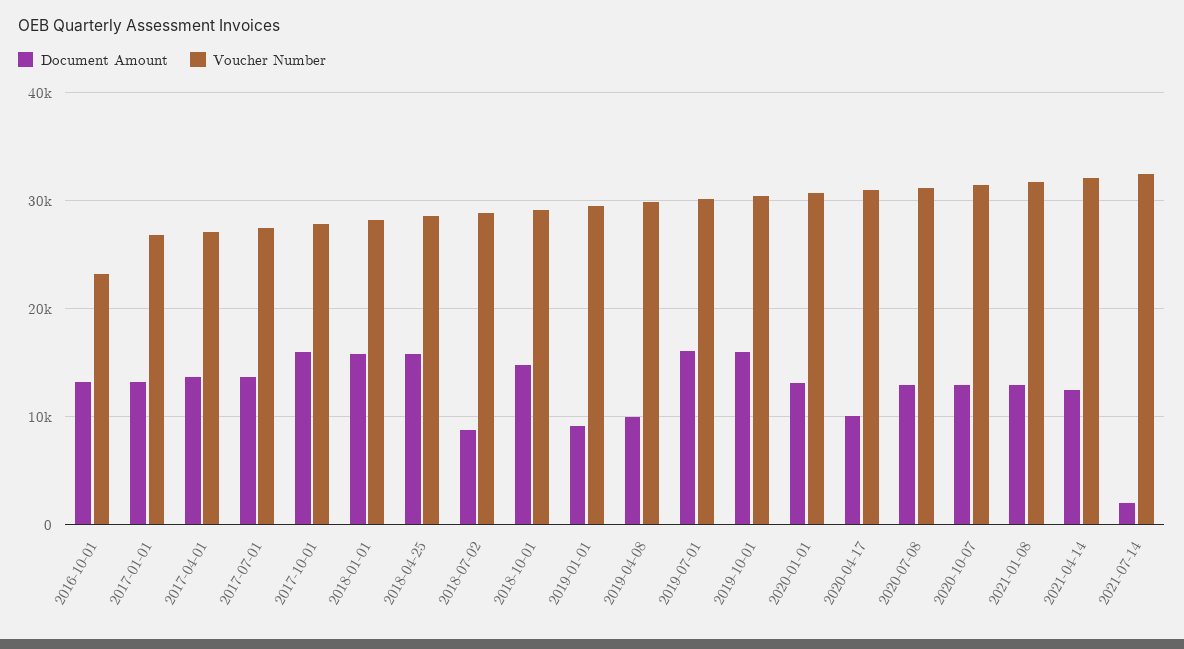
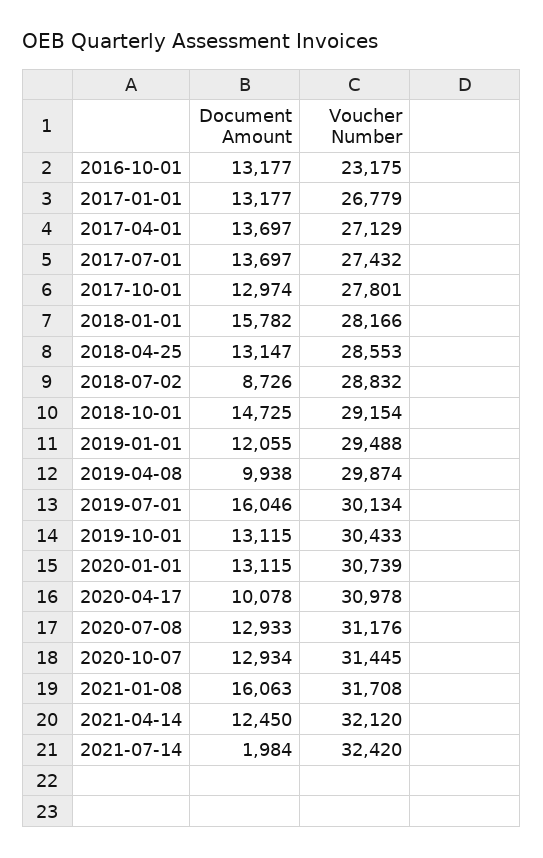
  {
    "Document Amount": {
      "2016-10-01": 13177,
      "2017-01-01": 13177,
      "2017-04-01": 13697,
      "2017-07-01": 13697,
-     "2017-10-01": 16000,
+     "2017-10-01": 12974,
      "2018-01-01": 15782,
-     "2018-04-25": 16000,
+     "2018-04-25": 13147,
      "2018-07-02": 8726,
      "2018-10-01": 14725,
-     "2019-01-01": 9000,
+     "2019-01-01": 12055,
      "2019-04-08": 9938,
      "2019-07-01": 16046,
-     "2019-10-01": 16000,
+     "2019-10-01": 13115,
      "2020-01-01": 13115,
      "2020-04-17": 10078,
      "2020-07-08": 12933,
      "2020-10-07": 12934,
-     "2021-01-08": 13000,
+     "2021-01-08": 16063,
      "2021-04-14": 12450,
      "2021-07-14": 1984
    },
    "Voucher Number": {
      "2016-10-01": 23175,
      "2017-01-01": 26779,
      "2017-04-01": 27129,
      "2017-07-01": 27432,
      "2017-10-01": 27801,
      "2018-01-01": 28166,
      "2018-04-25": 28553,
      "2018-07-02": 28832,
      "2018-10-01": 29154,
      "2019-01-01": 29488,
      "2019-04-08": 29874,
      "2019-07-01": 30134,
      "2019-10-01": 30433,
      "2020-01-01": 30739,
      "2020-04-17": 30978,
      "2020-07-08": 31176,
      "2020-10-07": 31445,
      "2021-01-08": 31708,
      "2021-04-14": 32120,
      "2021-07-14": 32420
    }
  }

